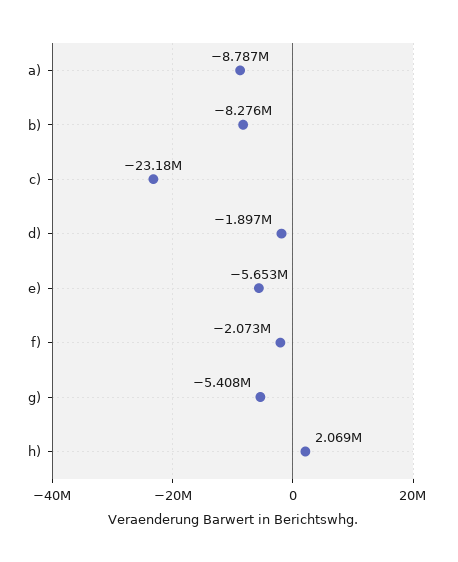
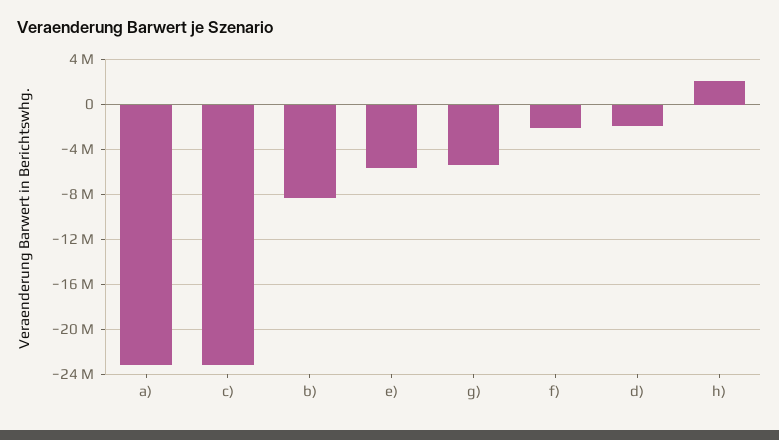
  {
-   "a)": -8787000,
+   "a)": -23000000,
    "b)": -8276000,
    "c)": -23180000,
    "d)": -1897000,
    "e)": -5653000,
    "f)": -2073000,
    "g)": -5408000,
    "h)": 2069000
  }

